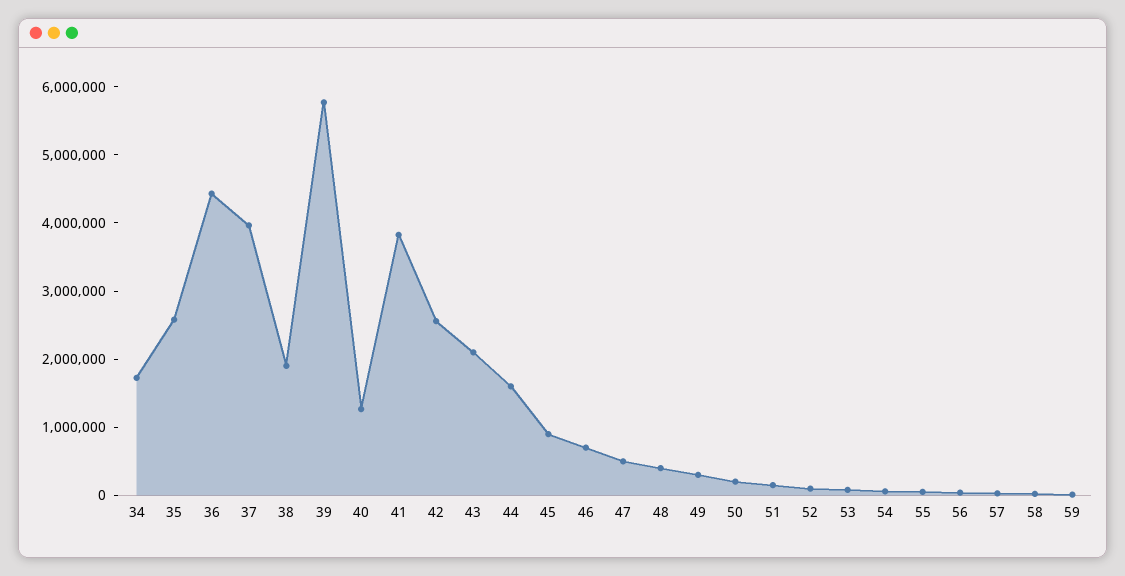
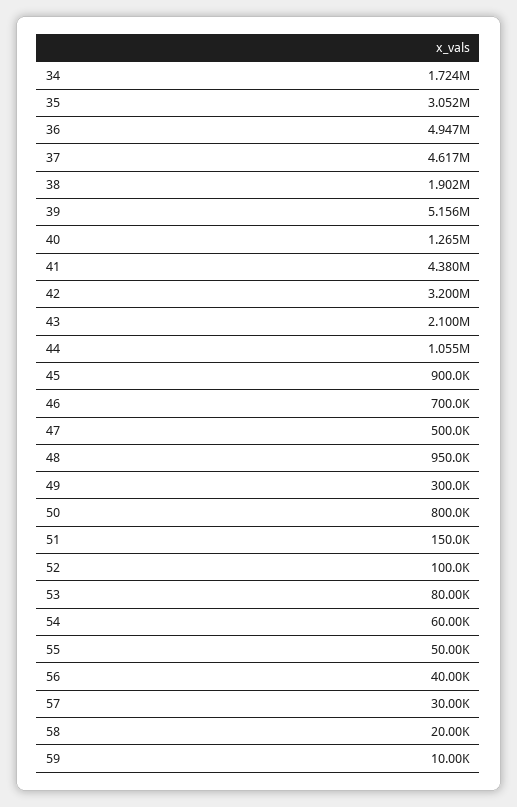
  {
    "34": 1724000,
-   "35": 2600000,
+   "35": 3052000,
-   "36": 4400000,
+   "36": 4947000,
-   "37": 4000000,
+   "37": 4617000,
    "38": 1902000,
-   "39": 5800000,
+   "39": 5156000,
    "40": 1265000,
-   "41": 3800000,
+   "41": 4380000,
-   "42": 2600000,
+   "42": 3200000,
    "43": 2100000,
-   "44": 1600000,
+   "44": 1055000,
    "45": 900000,
    "46": 700000,
    "47": 500000,
-   "48": 400000,
+   "48": 950000,
    "49": 300000,
-   "50": 200000,
+   "50": 800000,
    "51": 150000,
    "52": 100000,
    "53": 80000,
    "54": 60000,
    "55": 50000,
    "56": 40000,
    "57": 30000,
    "58": 20000,
    "59": 10000
  }

